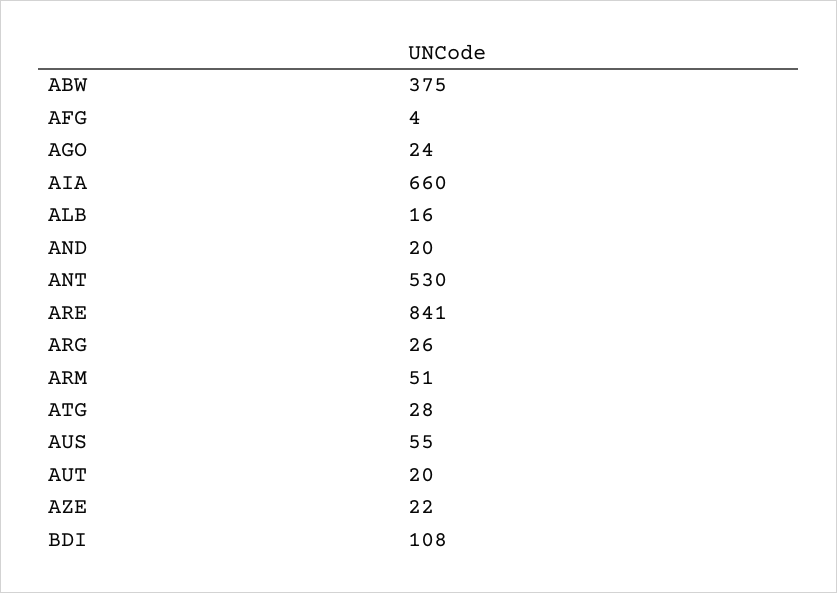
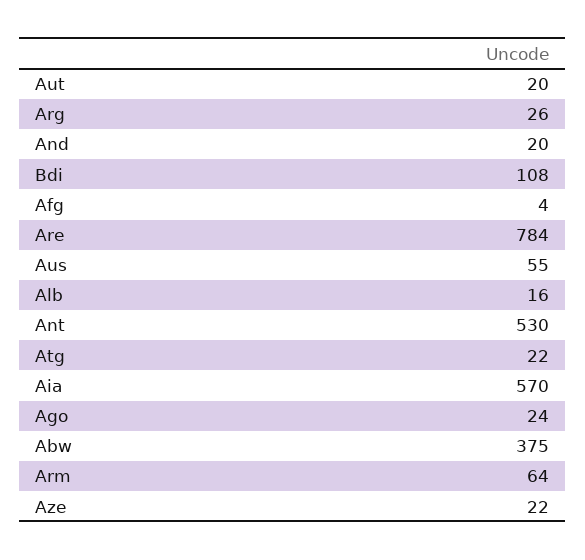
  {
    "ABW": 375,
    "AFG": 4,
    "AGO": 24,
-   "AIA": 660,
+   "AIA": 570,
    "ALB": 16,
    "AND": 20,
    "ANT": 530,
-   "ARE": 841,
+   "ARE": 784,
    "ARG": 26,
-   "ARM": 51,
+   "ARM": 64,
-   "ATG": 28,
+   "ATG": 22,
    "AUS": 55,
    "AUT": 20,
    "AZE": 22,
    "BDI": 108
  }

